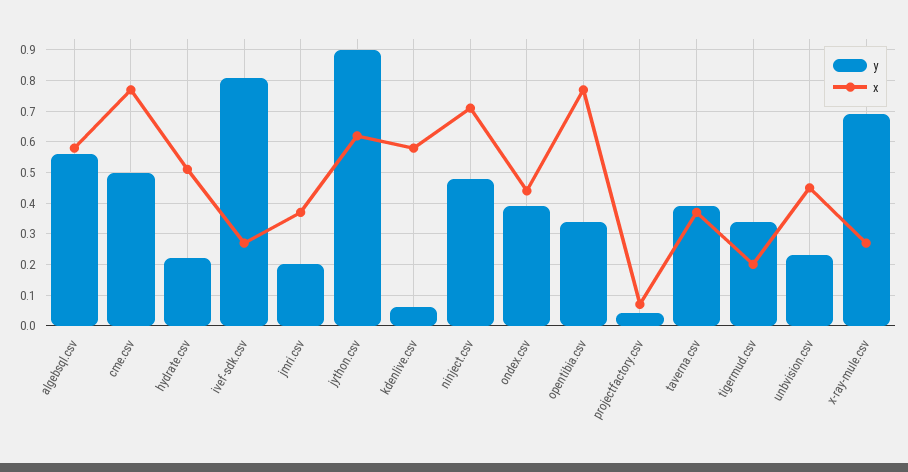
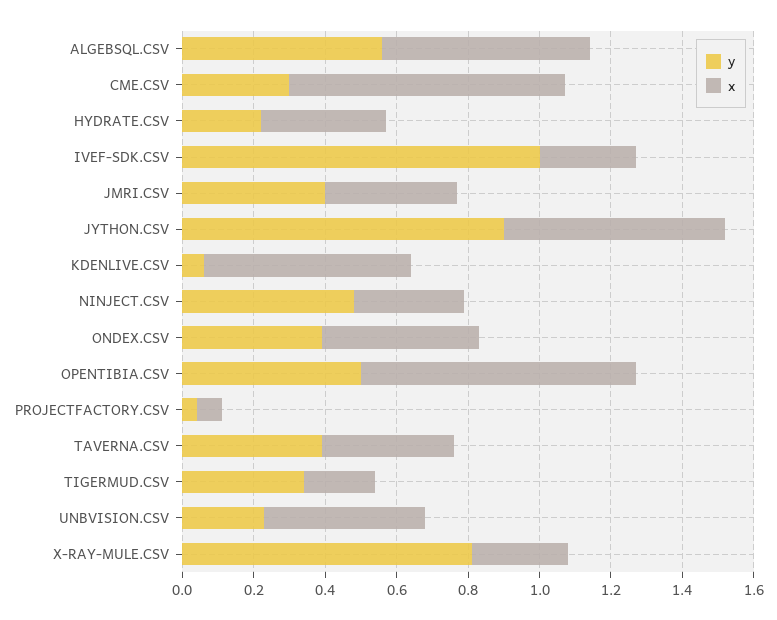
  {
    "y": {
      "algebsql.csv": 0.55,
-     "cme.csv": 0.5,
+     "cme.csv": 0.3,
      "hydrate.csv": 0.2,
-     "ivef-sdk.csv": 0.8,
+     "ivef-sdk.csv": 1,
-     "jmri.csv": 0.2,
+     "jmri.csv": 0.4,
      "jython.csv": 0.9,
      "kdenlive.csv": 0.05,
      "ninject.csv": 0.5,
      "ondex.csv": 0.4,
-     "opentibia.csv": 0.35,
+     "opentibia.csv": 0.5,
      "projectfactory.csv": 0.05,
      "taverna.csv": 0.4,
      "tigermud.csv": 0.35,
      "unbvision.csv": 0.25,
-     "x-ray-mule.csv": 0.7
+     "x-ray-mule.csv": 0.8
    },
    "x": {
      "algebsql.csv": 0.6,
      "cme.csv": 0.75,
-     "hydrate.csv": 0.5,
+     "hydrate.csv": 0.35,
      "ivef-sdk.csv": 0.25,
      "jmri.csv": 0.35,
      "jython.csv": 0.6,
      "kdenlive.csv": 0.6,
-     "ninject.csv": 0.7,
+     "ninject.csv": 0.3,
      "ondex.csv": 0.45,
      "opentibia.csv": 0.75,
      "projectfactory.csv": 0.05,
      "taverna.csv": 0.35,
      "tigermud.csv": 0.2,
      "unbvision.csv": 0.45,
      "x-ray-mule.csv": 0.25
    }
  }

